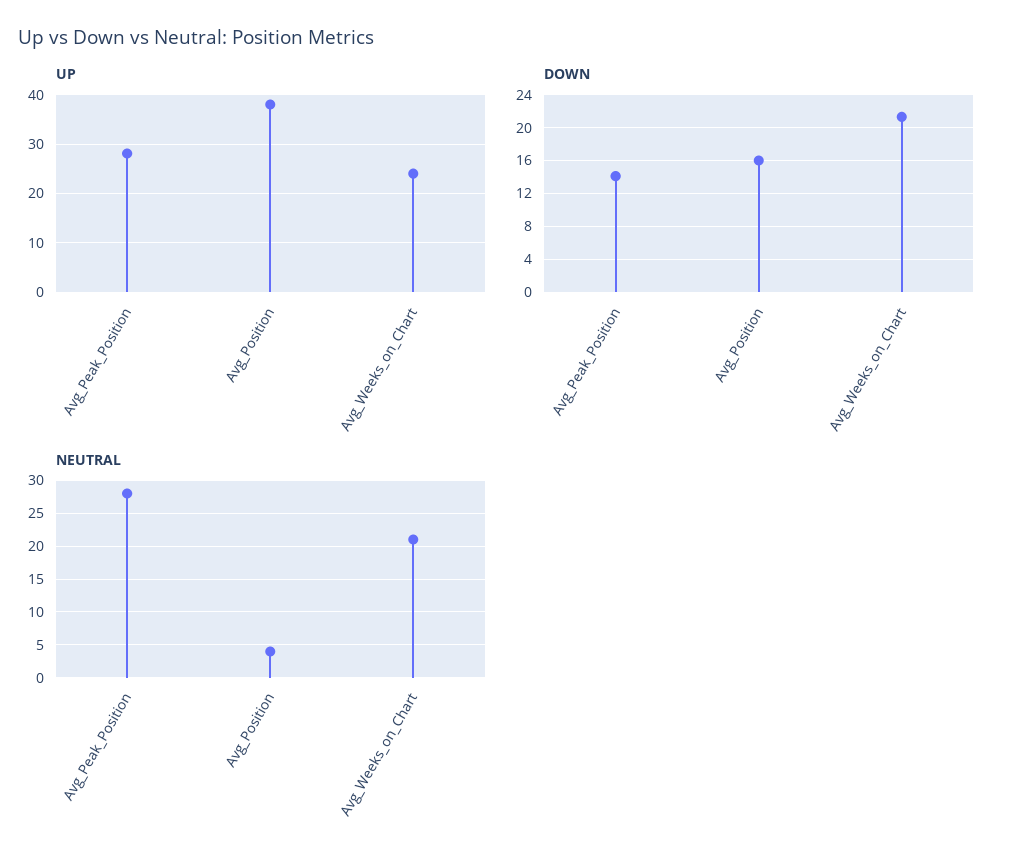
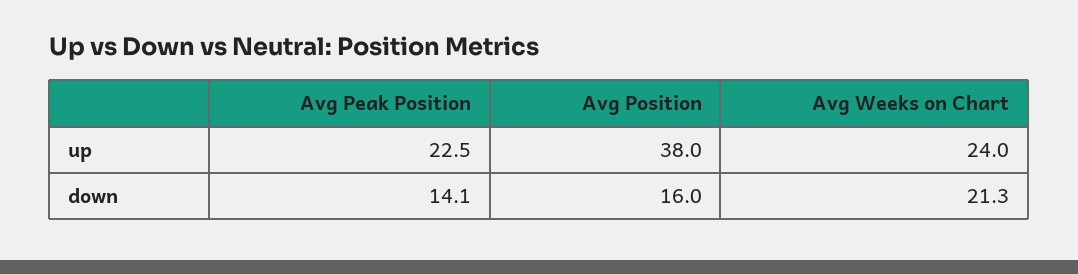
  {
    "UP": {
-     "Avg_Peak_Position": 28,
+     "Avg_Peak_Position": 22.5,
      "Avg_Position": 38,
      "Avg_Weeks_on_Chart": 24
    },
    "DOWN": {
      "Avg_Peak_Position": 14.1,
      "Avg_Position": 16,
      "Avg_Weeks_on_Chart": 21.3
-   },
+   }
-   "NEUTRAL": {
-     "Avg_Peak_Position": 28,
-     "Avg_Position": 4,
-     "Avg_Weeks_on_Chart": 21
-   }
  }

